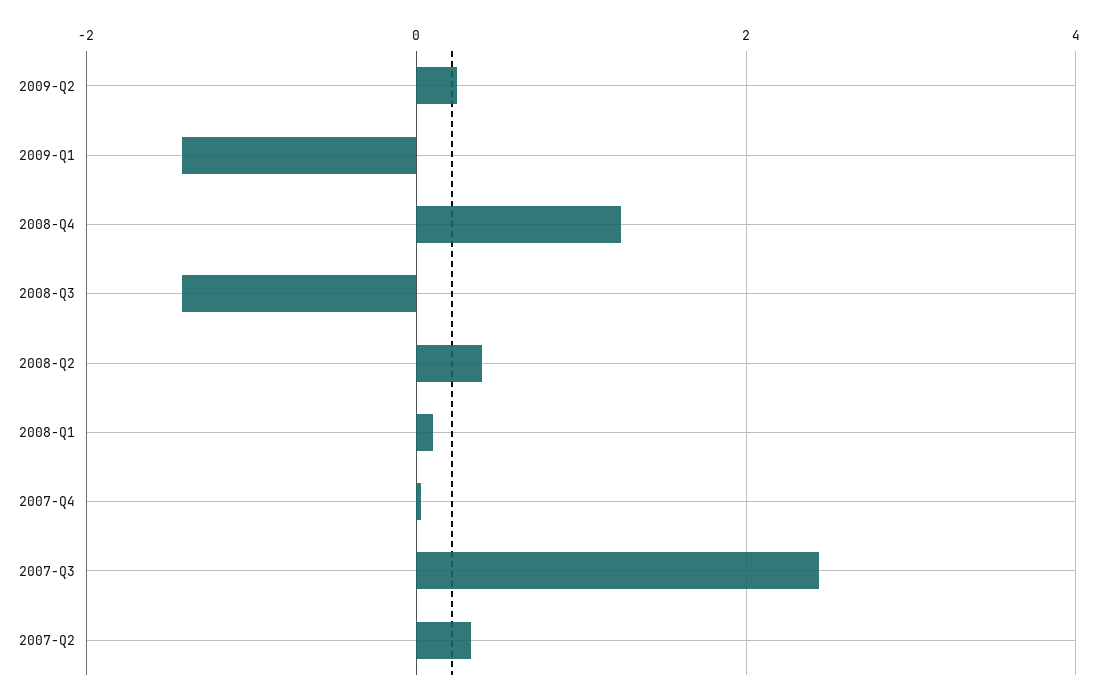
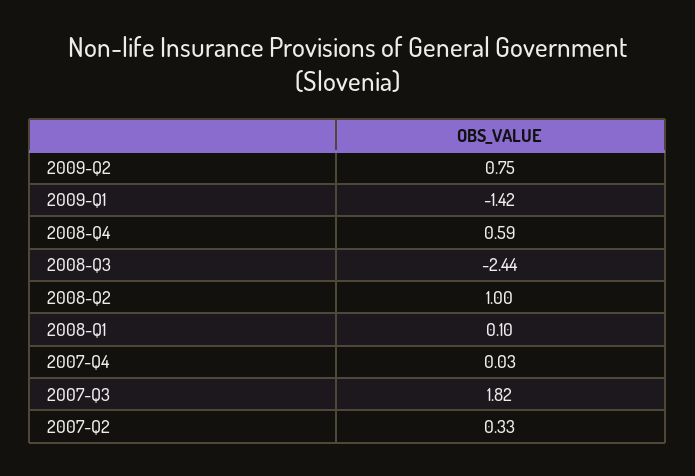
  {
-   "2009-Q2": 0.2,
+   "2009-Q2": 0.75,
    "2009-Q1": -1.42,
-   "2008-Q4": 1.2,
+   "2008-Q4": 0.59,
-   "2008-Q3": -1.4,
+   "2008-Q3": -2.44,
-   "2008-Q2": 0.4,
+   "2008-Q2": 1,
    "2008-Q1": 0.1,
    "2007-Q4": 0.03,
-   "2007-Q3": 2.4,
+   "2007-Q3": 1.82,
    "2007-Q2": 0.33
  }

